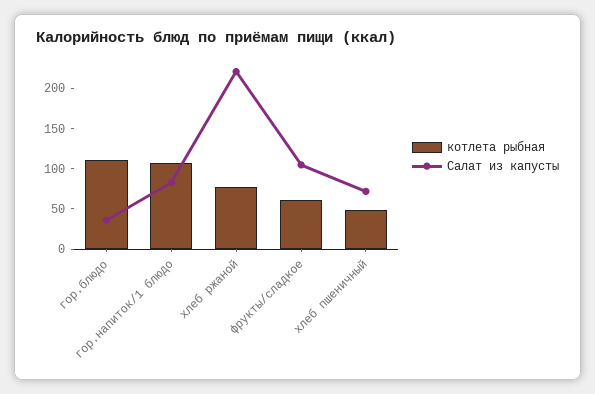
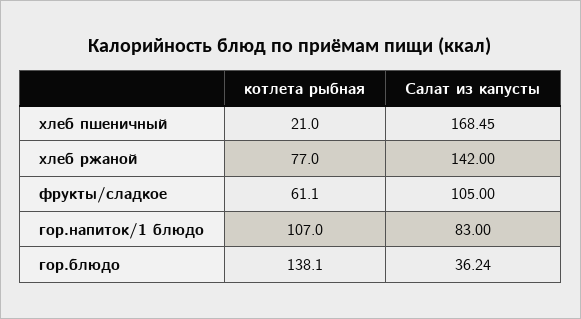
  {
    "котлета рыбная": {
-     "гор.блюдо": 110,
+     "гор.блюдо": 138.1,
      "гор.напиток/1 блюдо": 107,
      "хлеб ржаной": 77,
      "фрукты/сладкое": 61.1,
-     "хлеб пшеничный": 50
+     "хлеб пшеничный": 21
    },
    "Салат из капусты": {
      "гор.блюдо": 36.24,
      "гор.напиток/1 блюдо": 83,
-     "хлеб ржаной": 220,
+     "хлеб ржаной": 142,
      "фрукты/сладкое": 105,
-     "хлеб пшеничный": 70
+     "хлеб пшеничный": 168.45
    }
  }

